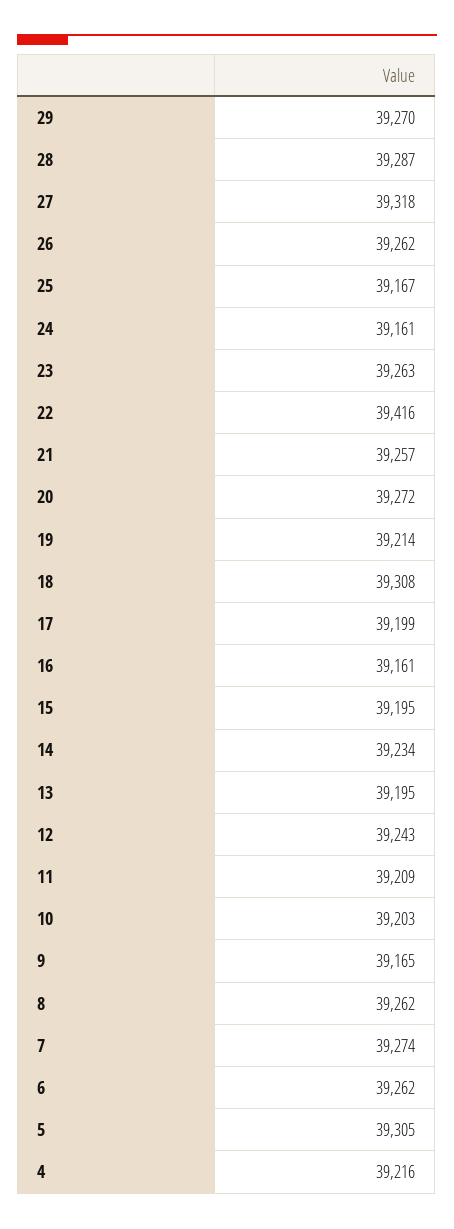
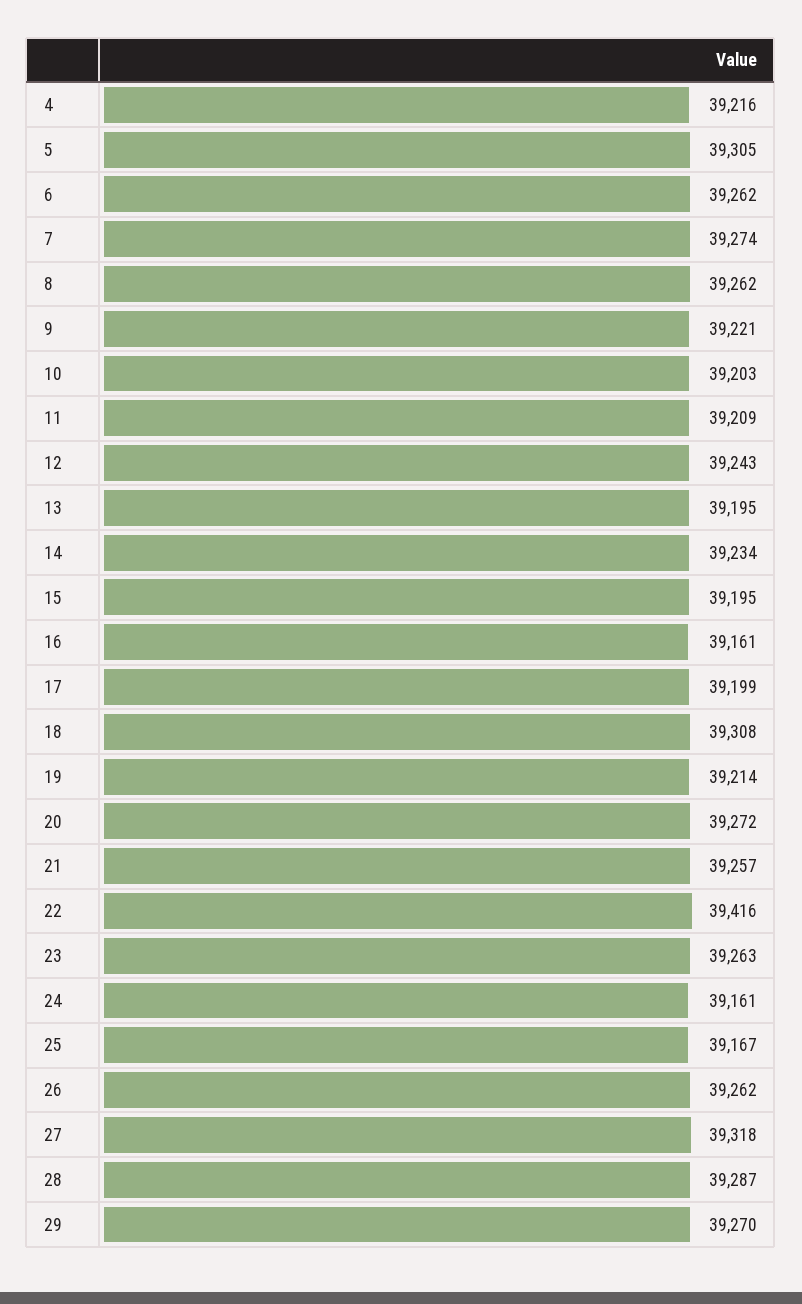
  {
    "29": 39270,
    "28": 39287,
    "27": 39318,
    "26": 39262,
    "25": 39167,
    "24": 39161,
    "23": 39263,
    "22": 39416,
    "21": 39257,
    "20": 39272,
    "19": 39214,
    "18": 39308,
    "17": 39199,
    "16": 39161,
    "15": 39195,
    "14": 39234,
    "13": 39195,
    "12": 39243,
    "11": 39209,
    "10": 39203,
-   "9": 39165,
+   "9": 39221,
    "8": 39262,
    "7": 39274,
    "6": 39262,
    "5": 39305,
    "4": 39216
  }

